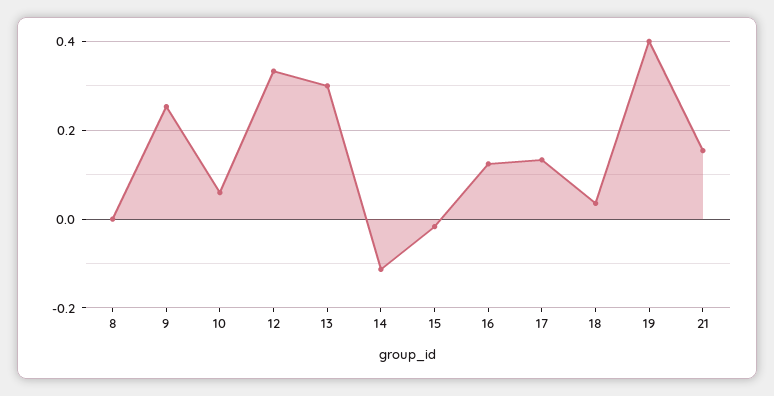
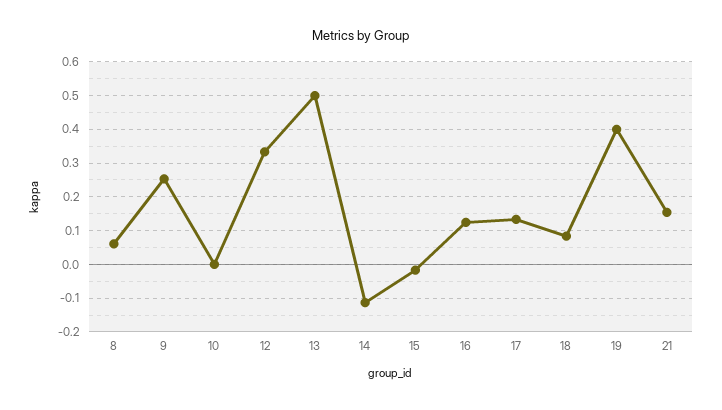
  {
-   "8": 0,
+   "8": 0.06,
    "9": 0.26,
-   "10": 0.06,
+   "10": 0,
    "12": 0.34,
-   "13": 0.3,
+   "13": 0.5,
    "14": -0.12,
    "15": -0.02,
    "16": 0.12,
    "17": 0.14,
-   "18": 0.04,
+   "18": 0.08,
    "19": 0.4,
    "21": 0.16
  }

